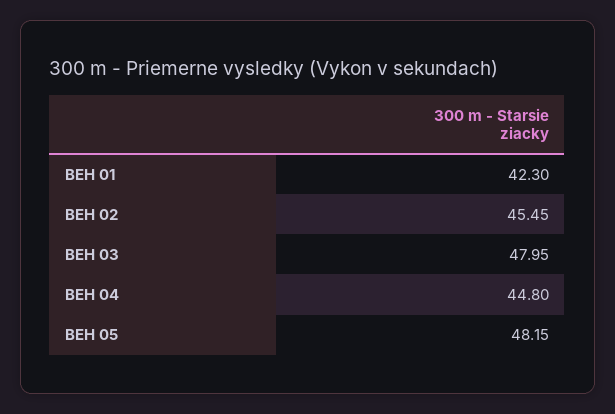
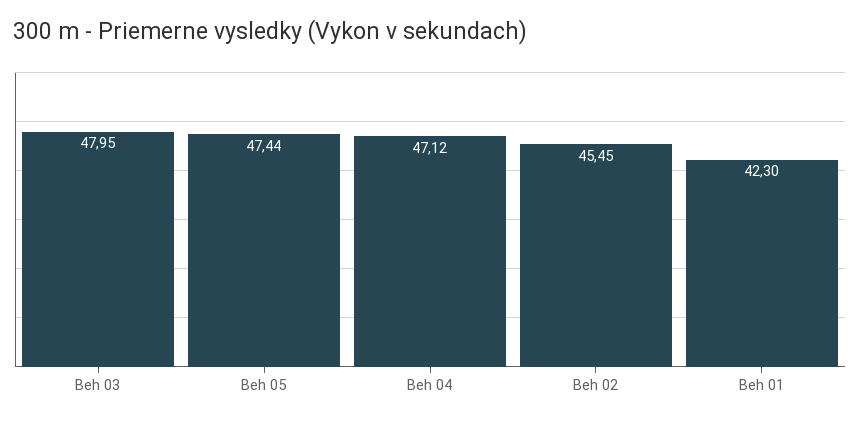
  {
    "BEH 01": 42.3,
    "BEH 02": 45.45,
    "BEH 03": 47.95,
-   "BEH 04": 44.8,
+   "BEH 04": 47.12,
-   "BEH 05": 48.15
+   "BEH 05": 47.44
  }

